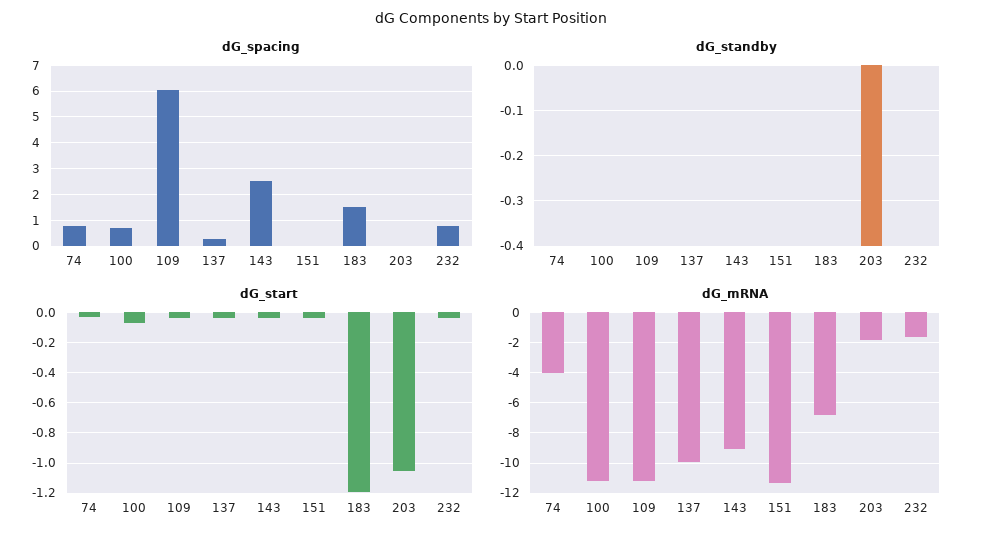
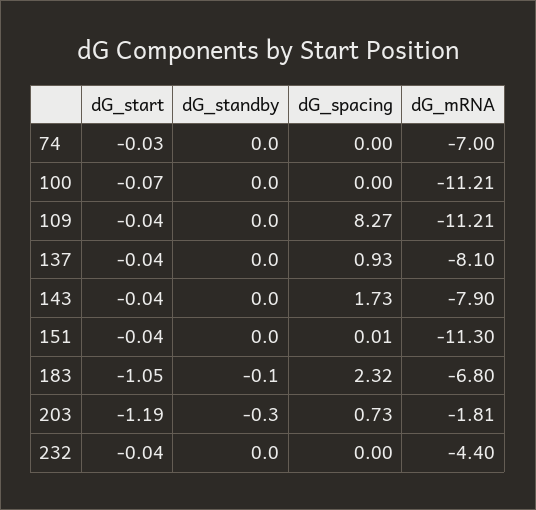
  {
    "dG_spacing": {
-     "74": 0.75,
+     "74": 0,
-     "100": 0.75,
+     "100": 0,
-     "109": 6,
+     "109": 8.27,
-     "137": 0.25,
+     "137": 0.93,
-     "143": 2.5,
+     "143": 1.73,
      "151": 0.01,
-     "183": 1.5,
+     "183": 2.32,
-     "203": 0,
+     "203": 0.73,
-     "232": 0.75
+     "232": 0
    },
    "dG_standby": {
      "74": 0,
      "100": 0,
      "109": 0,
      "137": 0,
      "143": 0,
      "151": 0,
-     "183": 0,
+     "183": -0.1,
-     "203": -0.4,
+     "203": -0.3,
      "232": 0
    },
    "dG_start": {
      "74": -0.03,
      "100": -0.07,
      "109": -0.04,
      "137": -0.04,
      "143": -0.04,
      "151": -0.04,
-     "183": -1.2,
+     "183": -1.05,
-     "203": -1.05,
+     "203": -1.19,
      "232": -0.04
    },
    "dG_mRNA": {
-     "74": -4,
+     "74": -7,
      "100": -11.21,
      "109": -11.21,
-     "137": -10,
+     "137": -8.1,
-     "143": -9,
+     "143": -7.9,
      "151": -11.3,
      "183": -6.8,
      "203": -1.81,
-     "232": -1.5
+     "232": -4.4
    }
  }

